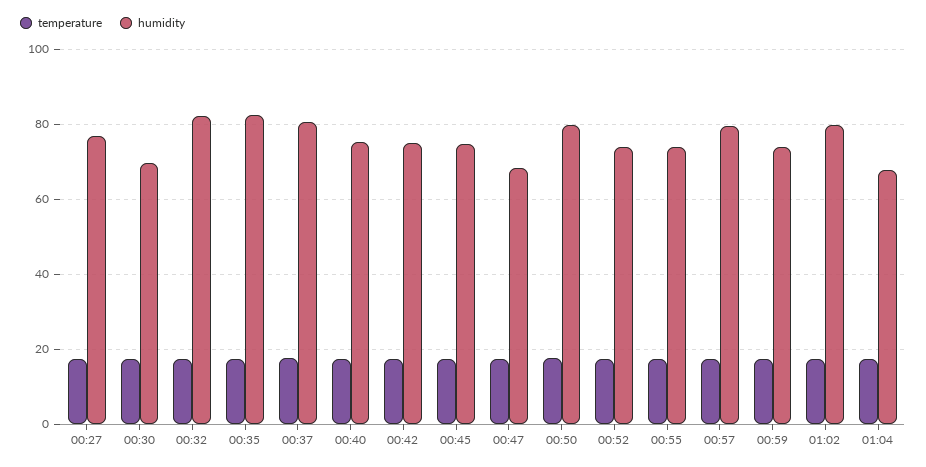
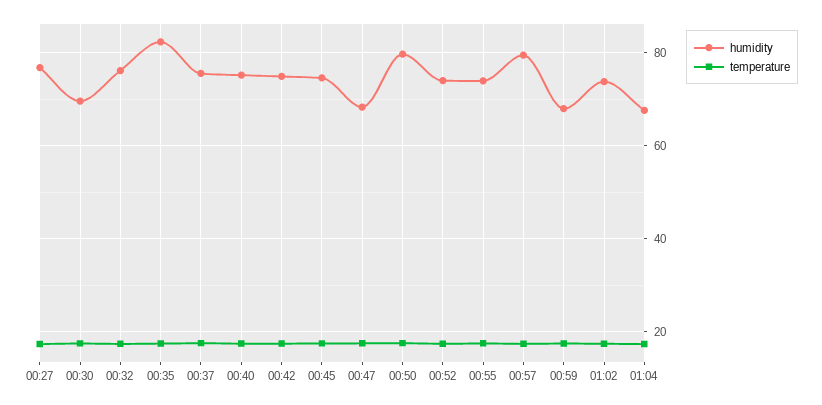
  {
    "temperature": {
      "00:27": 18,
      "00:30": 18,
      "00:32": 18,
      "00:35": 18,
      "00:37": 18,
      "00:40": 18,
      "00:42": 18,
      "00:45": 18,
      "00:47": 18,
      "00:50": 18,
      "00:52": 18,
      "00:55": 18,
      "00:57": 18,
      "00:59": 18,
      "01:02": 18,
      "01:04": 18
    },
    "humidity": {
      "00:27": 76,
      "00:30": 70,
-     "00:32": 82,
+     "00:32": 76,
      "00:35": 82,
-     "00:37": 80,
+     "00:37": 76,
      "00:40": 76,
      "00:42": 74,
      "00:45": 74,
      "00:47": 68,
      "00:50": 80,
      "00:52": 74,
      "00:55": 74,
      "00:57": 80,
-     "00:59": 74,
+     "00:59": 68,
-     "01:02": 80,
+     "01:02": 74,
      "01:04": 68
    }
  }

